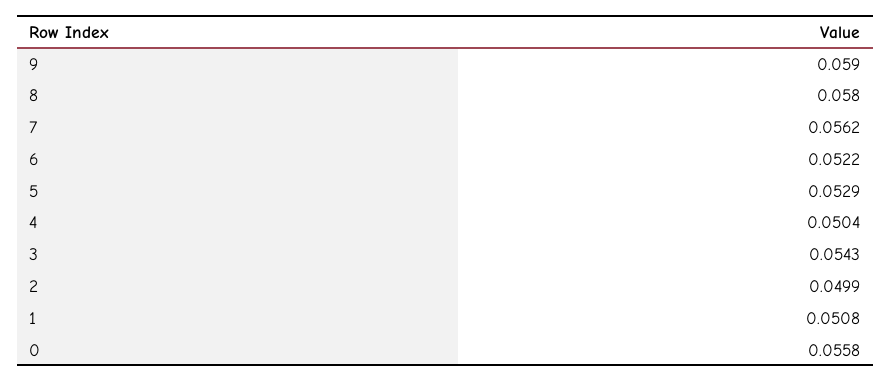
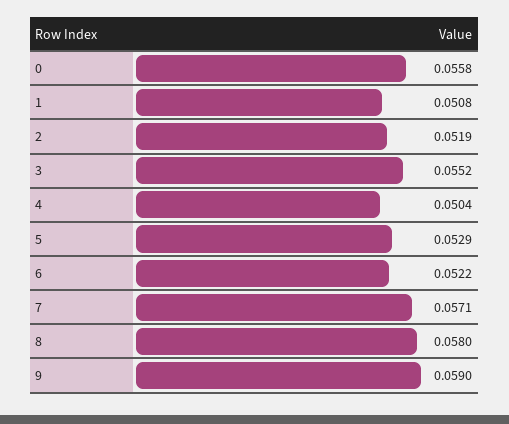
  {
    "9": 0.059,
    "8": 0.058,
-   "7": 0.0562,
+   "7": 0.0571,
    "6": 0.0522,
    "5": 0.0529,
    "4": 0.0504,
-   "3": 0.0543,
+   "3": 0.0552,
-   "2": 0.0499,
+   "2": 0.0519,
    "1": 0.0508,
    "0": 0.0558
  }

